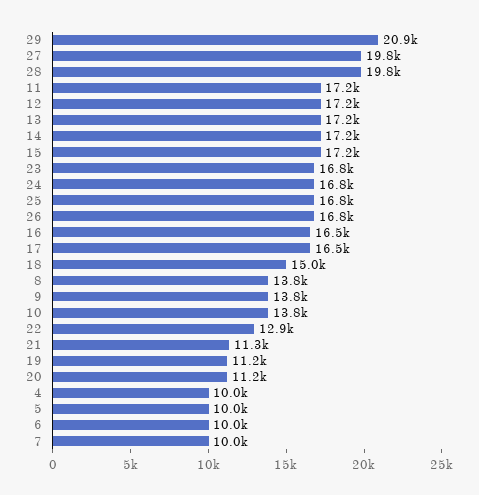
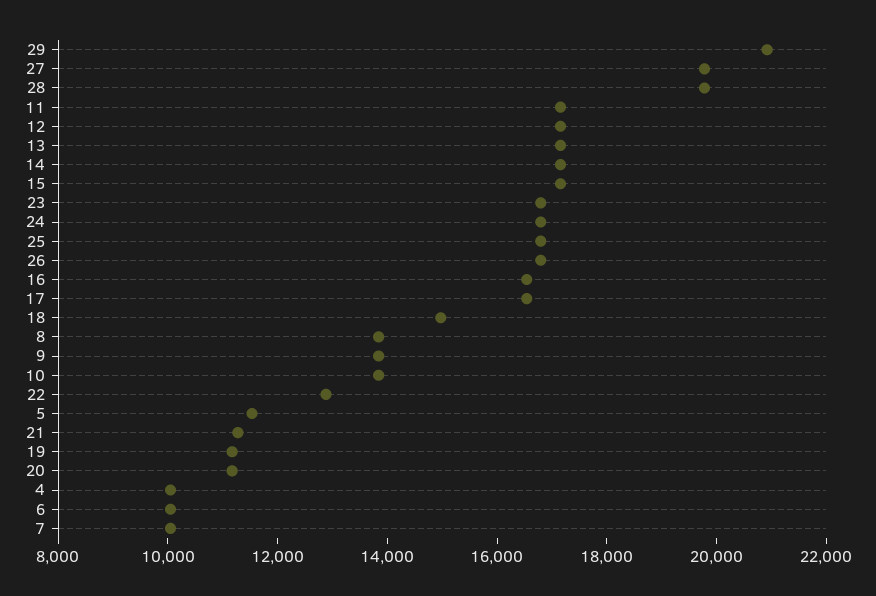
  {
    "29": 20900,
    "27": 19800,
    "28": 19800,
    "11": 17200,
    "12": 17200,
    "13": 17200,
    "14": 17200,
    "15": 17200,
    "23": 16800,
    "24": 16800,
    "25": 16800,
    "26": 16800,
    "16": 16500,
    "17": 16500,
    "18": 15000,
    "8": 13800,
    "9": 13800,
    "10": 13800,
    "22": 12900,
    "21": 11300,
    "19": 11200,
    "20": 11200,
    "4": 10000,
-   "5": 10000,
+   "5": 11500,
    "6": 10000,
    "7": 10000
  }

